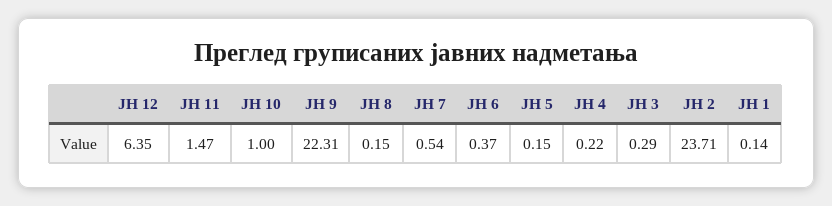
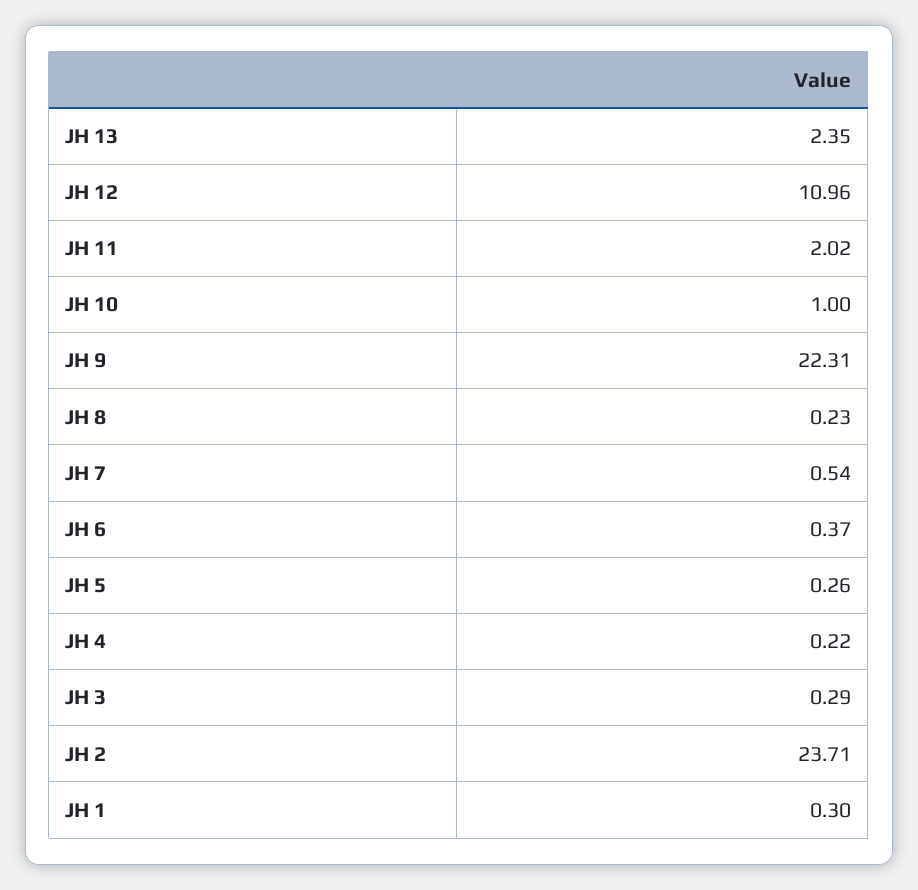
  {
-   "ЈН 12": 6.35,
+   "ЈН 12": 10.96,
-   "ЈН 11": 1.47,
+   "ЈН 11": 2.02,
    "ЈН 10": 1,
    "ЈН 9": 22.31,
-   "ЈН 8": 0.15,
+   "ЈН 8": 0.23,
    "ЈН 7": 0.54,
    "ЈН 6": 0.37,
-   "ЈН 5": 0.15,
+   "ЈН 5": 0.26,
    "ЈН 4": 0.22,
    "ЈН 3": 0.29,
    "ЈН 2": 23.71,
-   "ЈН 1": 0.14
+   "ЈН 1": 0.3,
+   "ЈН 13": 2.35
  }

